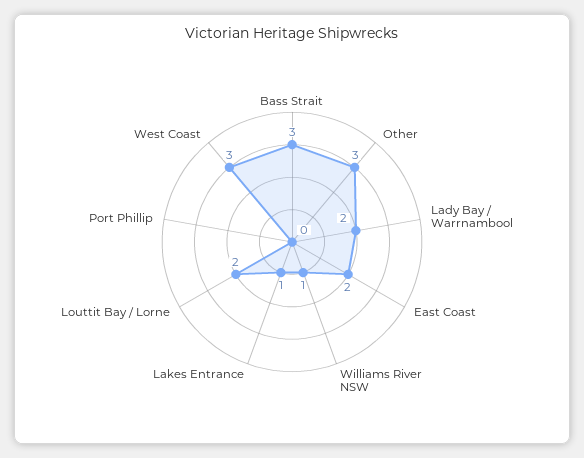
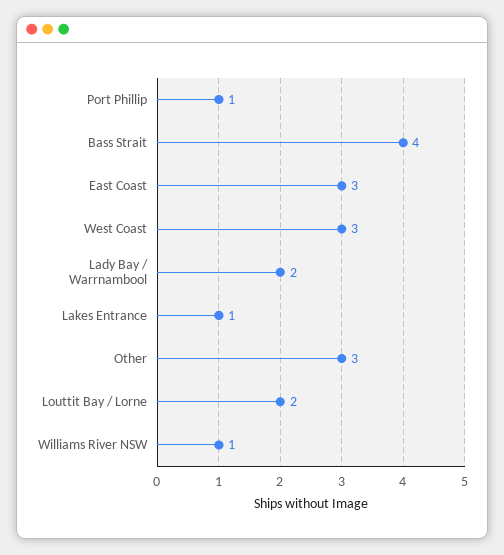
  {
-   "Bass Strait": 3,
+   "Bass Strait": 4,
    "Other": 3,
    "Lady Bay / Warrnambool": 2,
-   "East Coast": 2,
+   "East Coast": 3,
    "Williams River NSW": 1,
    "Lakes Entrance": 1,
    "Louttit Bay / Lorne": 2,
-   "Port Phillip": 0,
+   "Port Phillip": 1,
    "West Coast": 3
  }

